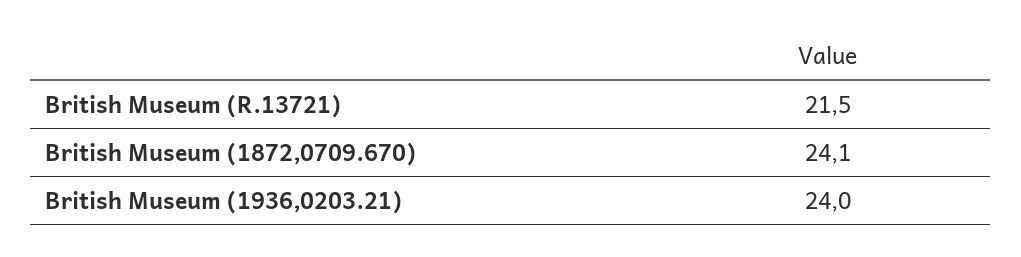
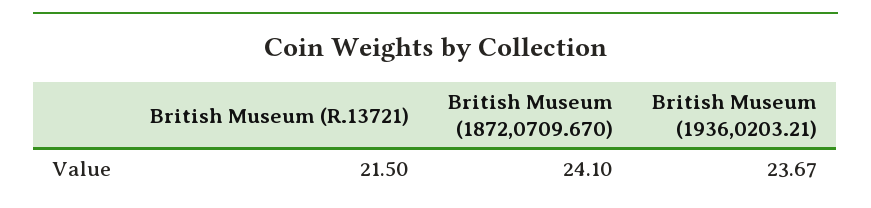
  {
    "British Museum (R.13721)": 21.5,
    "British Museum (1872,0709.670)": 24.1,
-   "British Museum (1936,0203.21)": 24
+   "British Museum (1936,0203.21)": 23.67
  }

